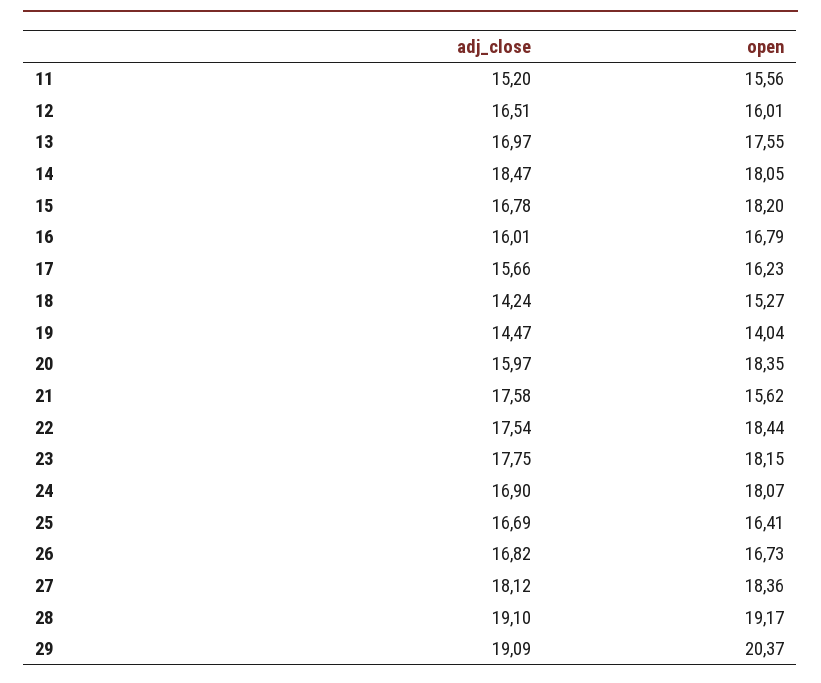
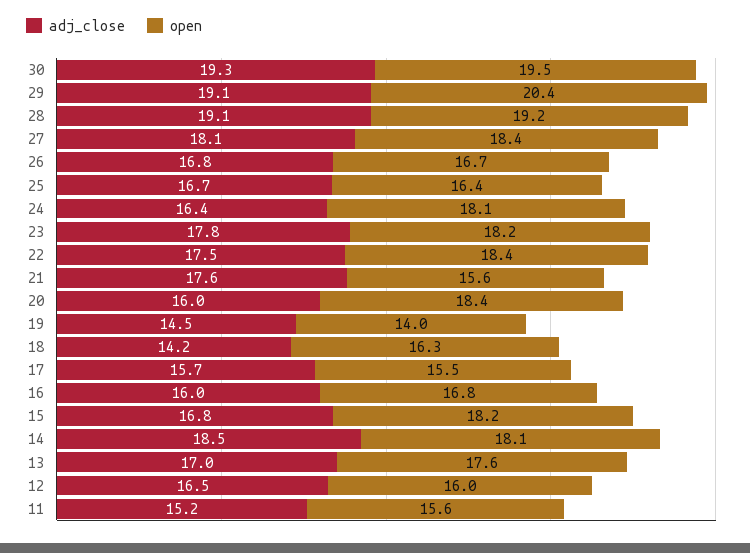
  {
    "adj_close": {
      "11": 15.2,
      "12": 16.51,
      "13": 16.97,
      "14": 18.47,
      "15": 16.78,
      "16": 16.01,
      "17": 15.66,
      "18": 14.24,
      "19": 14.47,
      "20": 15.97,
      "21": 17.58,
      "22": 17.54,
      "23": 17.75,
-     "24": 16.9,
+     "24": 16.4,
      "25": 16.69,
      "26": 16.82,
      "27": 18.12,
      "28": 19.1,
-     "29": 19.09
+     "29": 19.09,
+     "30": 19.3
    },
    "open": {
      "11": 15.56,
      "12": 16.01,
      "13": 17.55,
      "14": 18.05,
      "15": 18.2,
      "16": 16.79,
-     "17": 16.23,
+     "17": 15.5,
-     "18": 15.27,
+     "18": 16.3,
      "19": 14.04,
      "20": 18.35,
      "21": 15.62,
      "22": 18.44,
      "23": 18.15,
      "24": 18.07,
      "25": 16.41,
      "26": 16.73,
      "27": 18.36,
      "28": 19.17,
-     "29": 20.37
+     "29": 20.37,
+     "30": 19.5
    }
  }

